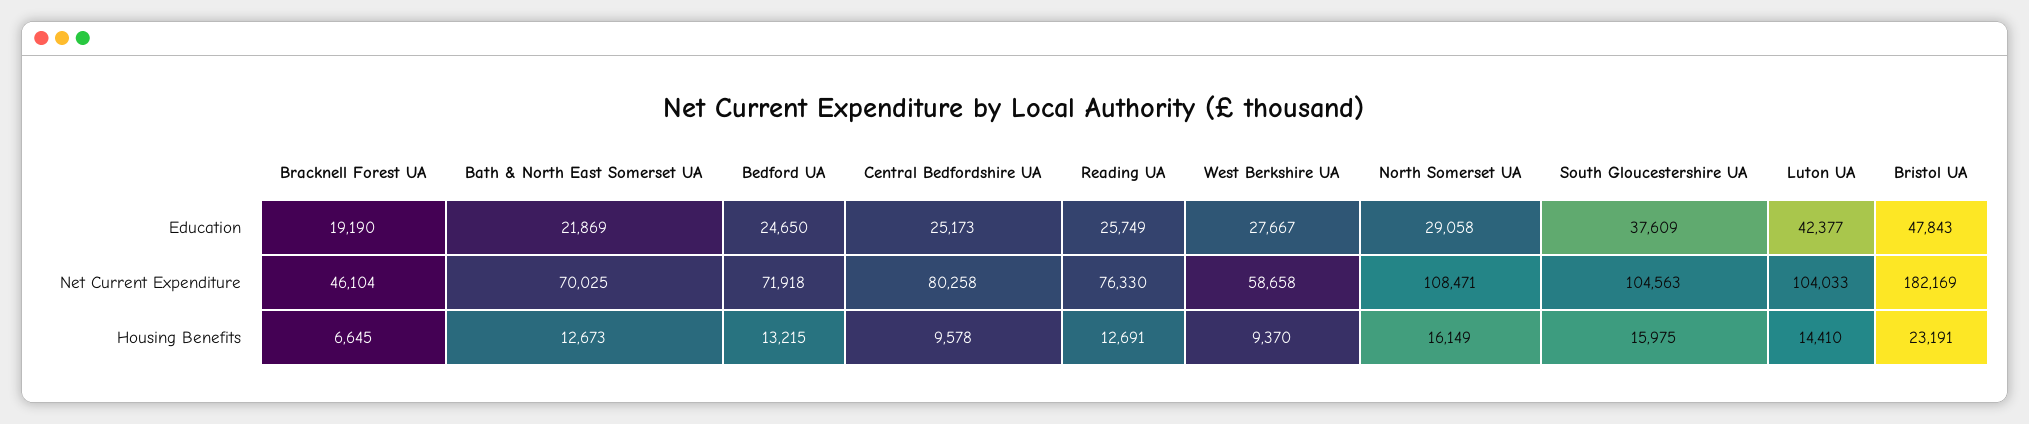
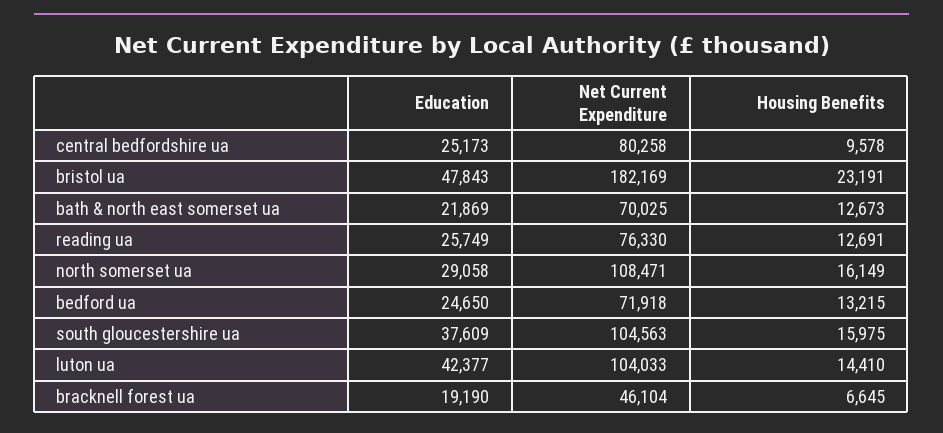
  {
    "Bracknell Forest UA": {
      "Education": 19190,
      "Net Current Expenditure": 46104,
      "Housing Benefits": 6645
    },
    "Bath & North East Somerset UA": {
      "Education": 21869,
      "Net Current Expenditure": 70025,
      "Housing Benefits": 12673
    },
    "Bedford UA": {
      "Education": 24650,
      "Net Current Expenditure": 71918,
      "Housing Benefits": 13215
    },
    "Central Bedfordshire UA": {
      "Education": 25173,
      "Net Current Expenditure": 80258,
      "Housing Benefits": 9578
    },
    "Reading UA": {
      "Education": 25749,
      "Net Current Expenditure": 76330,
      "Housing Benefits": 12691
    },
-   "West Berkshire UA": {
-     "Education": 27667,
-     "Net Current Expenditure": 58658,
-     "Housing Benefits": 9370
-   },
    "North Somerset UA": {
      "Education": 29058,
      "Net Current Expenditure": 108471,
      "Housing Benefits": 16149
    },
    "South Gloucestershire UA": {
      "Education": 37609,
      "Net Current Expenditure": 104563,
      "Housing Benefits": 15975
    },
    "Luton UA": {
      "Education": 42377,
      "Net Current Expenditure": 104033,
      "Housing Benefits": 14410
    },
    "Bristol UA": {
      "Education": 47843,
      "Net Current Expenditure": 182169,
      "Housing Benefits": 23191
    }
  }

